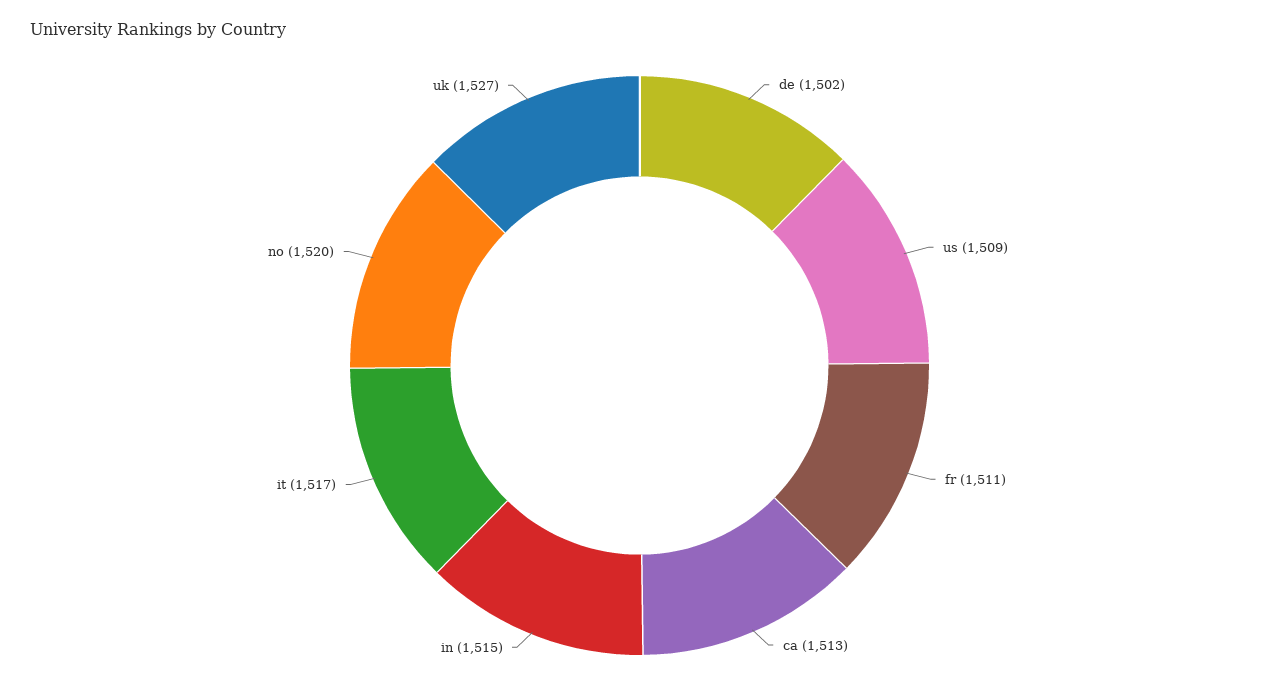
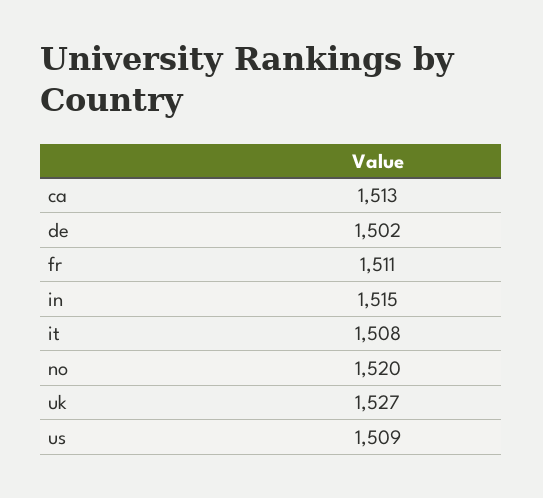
  {
    "de": 1502,
    "us": 1509,
    "fr": 1511,
    "ca": 1513,
    "in": 1515,
-   "it": 1517,
+   "it": 1508,
    "no": 1520,
    "uk": 1527
  }

